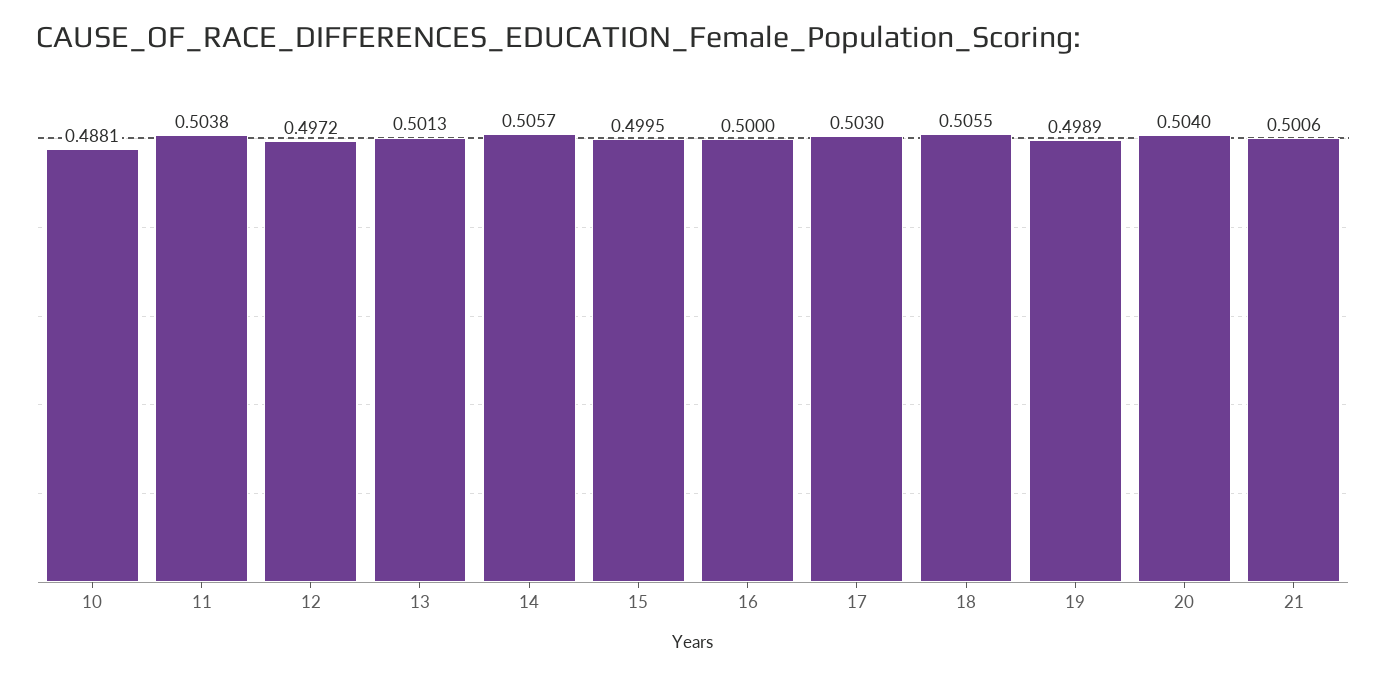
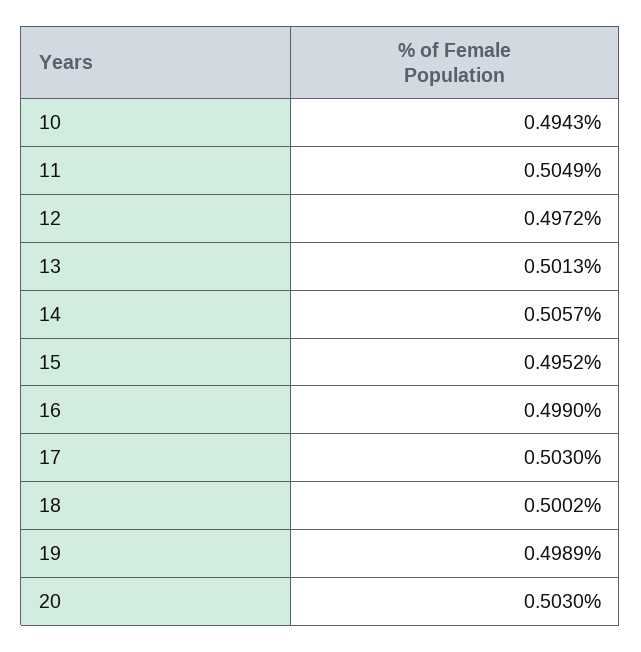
  {
-   "10": 0.4881,
+   "10": 0.4943,
-   "11": 0.5038,
+   "11": 0.5049,
    "12": 0.4972,
    "13": 0.5013,
    "14": 0.5057,
-   "15": 0.4995,
+   "15": 0.4952,
-   "16": 0.5,
+   "16": 0.499,
    "17": 0.503,
-   "18": 0.5055,
+   "18": 0.5002,
    "19": 0.4989,
-   "20": 0.504,
+   "20": 0.503
-   "21": 0.5006
  }

